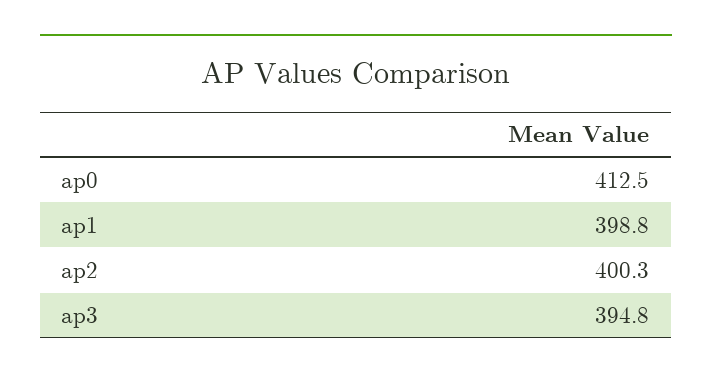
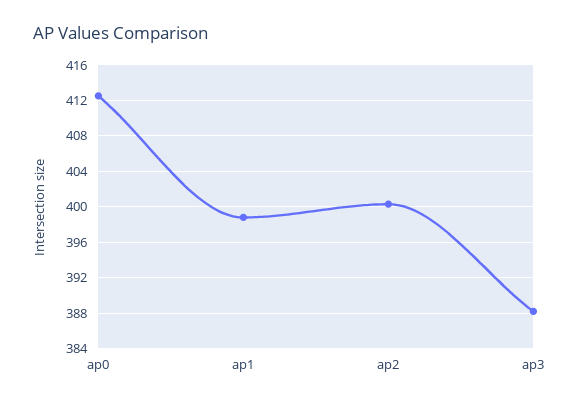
  {
    "ap0": 412.5,
    "ap1": 398.8,
    "ap2": 400.3,
-   "ap3": 394.8
+   "ap3": 388
  }

